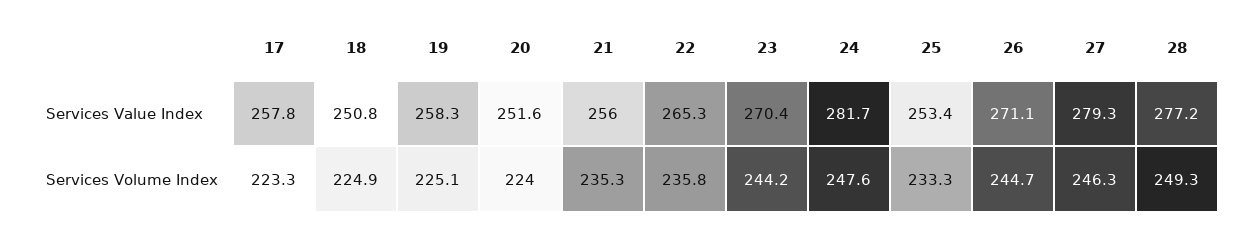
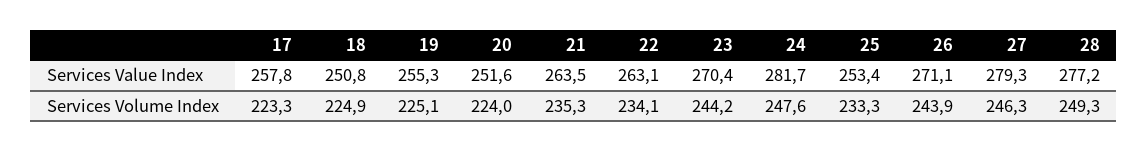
  {
    "17": {
      "Services Value Index": 257.8,
      "Services Volume Index": 223.3
    },
    "18": {
      "Services Value Index": 250.8,
      "Services Volume Index": 224.9
    },
    "19": {
-     "Services Value Index": 258.3,
+     "Services Value Index": 255.3,
      "Services Volume Index": 225.1
    },
    "20": {
      "Services Value Index": 251.6,
      "Services Volume Index": 224
    },
    "21": {
-     "Services Value Index": 256,
+     "Services Value Index": 263.5,
      "Services Volume Index": 235.3
    },
    "22": {
-     "Services Value Index": 265.3,
+     "Services Value Index": 263.1,
-     "Services Volume Index": 235.8
+     "Services Volume Index": 234.1
    },
    "23": {
      "Services Value Index": 270.4,
      "Services Volume Index": 244.2
    },
    "24": {
      "Services Value Index": 281.7,
      "Services Volume Index": 247.6
    },
    "25": {
      "Services Value Index": 253.4,
      "Services Volume Index": 233.3
    },
    "26": {
      "Services Value Index": 271.1,
-     "Services Volume Index": 244.7
+     "Services Volume Index": 243.9
    },
    "27": {
      "Services Value Index": 279.3,
      "Services Volume Index": 246.3
    },
    "28": {
      "Services Value Index": 277.2,
      "Services Volume Index": 249.3
    }
  }

